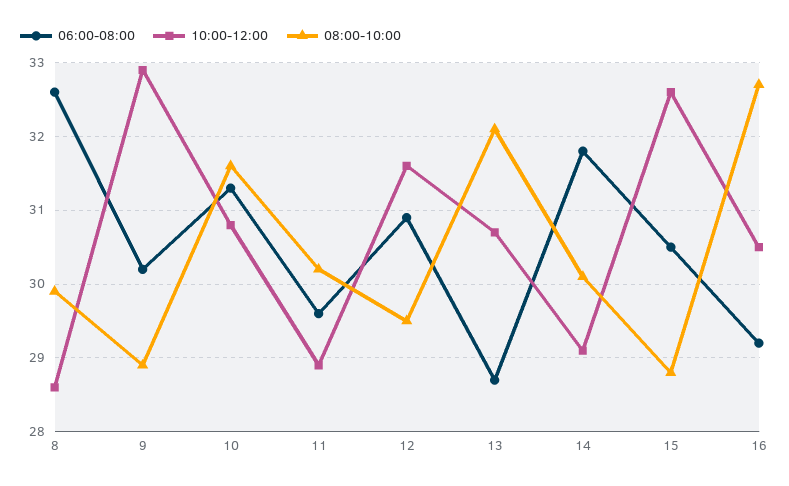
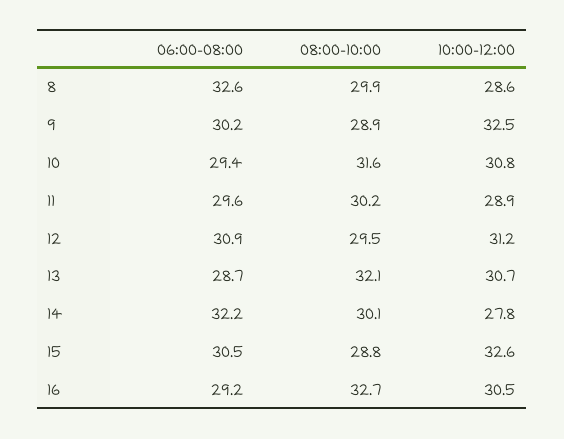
  {
    "06:00-08:00": {
      "8": 32.6,
      "9": 30.2,
-     "10": 31.3,
+     "10": 29.4,
      "11": 29.6,
      "12": 30.9,
      "13": 28.7,
-     "14": 31.8,
+     "14": 32.2,
      "15": 30.5,
      "16": 29.2
    },
    "10:00-12:00": {
      "8": 28.6,
-     "9": 32.9,
+     "9": 32.5,
      "10": 30.8,
      "11": 28.9,
-     "12": 31.6,
+     "12": 31.2,
      "13": 30.7,
-     "14": 29.1,
+     "14": 27.8,
      "15": 32.6,
      "16": 30.5
    },
    "08:00-10:00": {
      "8": 29.9,
      "9": 28.9,
      "10": 31.6,
      "11": 30.2,
      "12": 29.5,
      "13": 32.1,
      "14": 30.1,
      "15": 28.8,
      "16": 32.7
    }
  }

